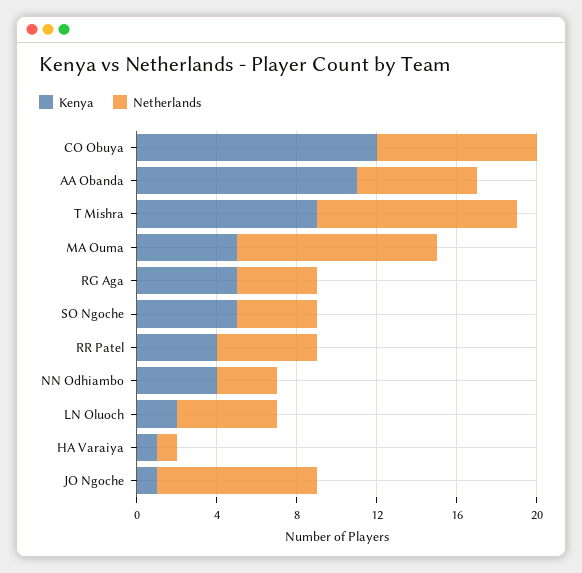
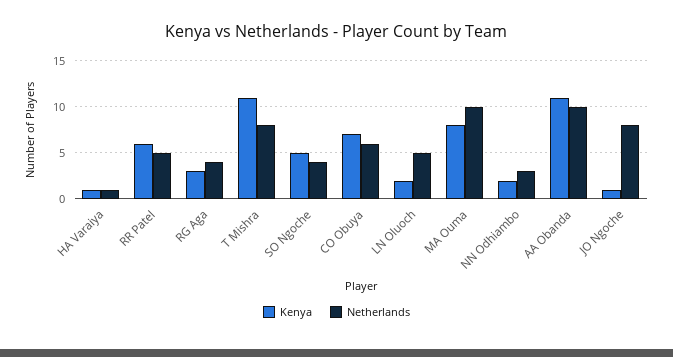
  {
    "Kenya": {
-     "CO Obuya": 12,
+     "CO Obuya": 7,
      "AA Obanda": 11,
-     "T Mishra": 9,
+     "T Mishra": 11,
-     "MA Ouma": 5,
+     "MA Ouma": 8,
-     "RG Aga": 5,
+     "RG Aga": 3,
      "SO Ngoche": 5,
-     "RR Patel": 4,
+     "RR Patel": 6,
-     "NN Odhiambo": 4,
+     "NN Odhiambo": 2,
      "LN Oluoch": 2,
      "HA Varaiya": 1,
      "JO Ngoche": 1
    },
    "Netherlands": {
-     "CO Obuya": 8,
+     "CO Obuya": 6,
-     "AA Obanda": 6,
+     "AA Obanda": 10,
-     "T Mishra": 10,
+     "T Mishra": 8,
      "MA Ouma": 10,
      "RG Aga": 4,
      "SO Ngoche": 4,
      "RR Patel": 5,
      "NN Odhiambo": 3,
      "LN Oluoch": 5,
      "HA Varaiya": 1,
      "JO Ngoche": 8
    }
  }

